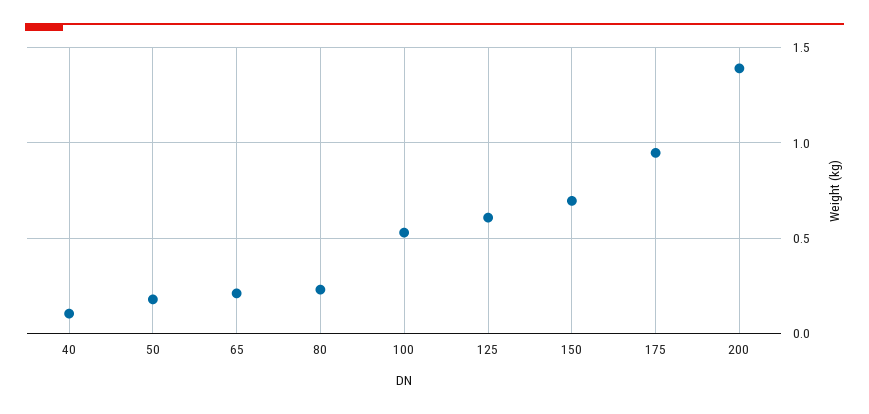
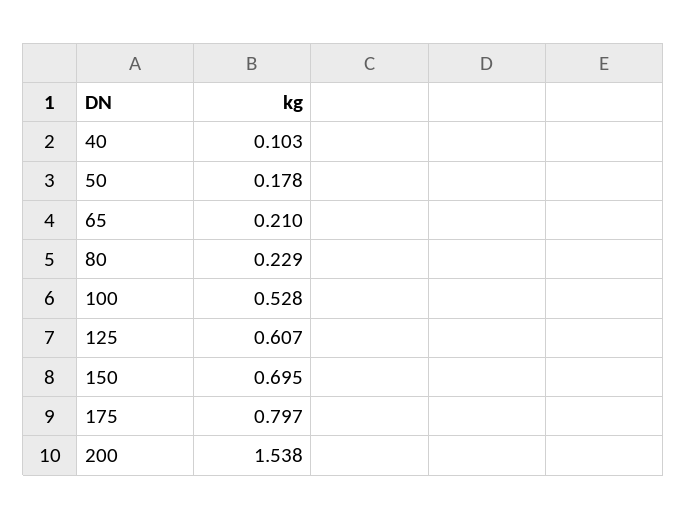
  {
    "40": 0.103,
    "50": 0.178,
    "65": 0.21,
    "80": 0.229,
    "100": 0.528,
    "125": 0.607,
    "150": 0.695,
-   "175": 0.95,
+   "175": 0.797,
-   "200": 1.4
+   "200": 1.538
  }

